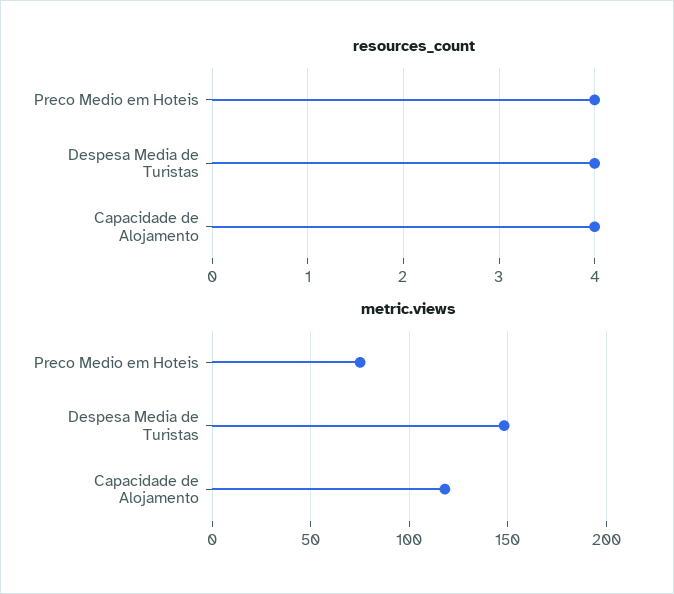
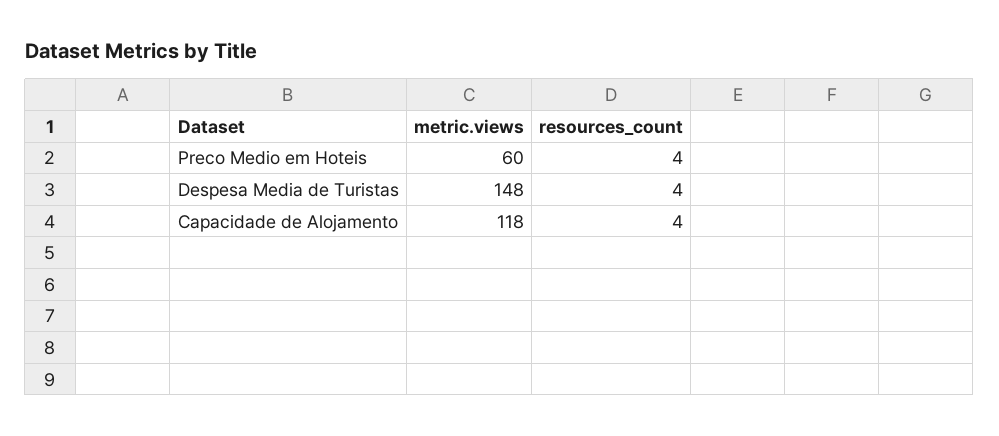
  {
    "resources_count": {
      "Preco Medio em Hoteis": 4,
      "Despesa Media de Turistas": 4,
      "Capacidade de Alojamento": 4
    },
    "metric.views": {
-     "Preco Medio em Hoteis": 75,
+     "Preco Medio em Hoteis": 60,
      "Despesa Media de Turistas": 148,
      "Capacidade de Alojamento": 118
    }
  }

